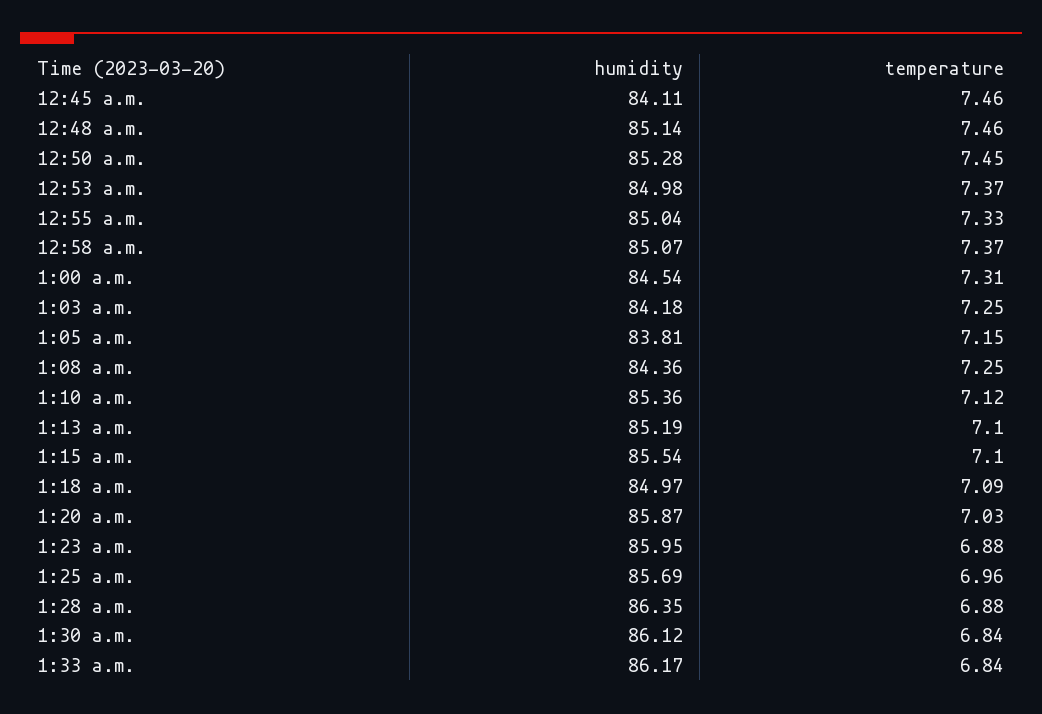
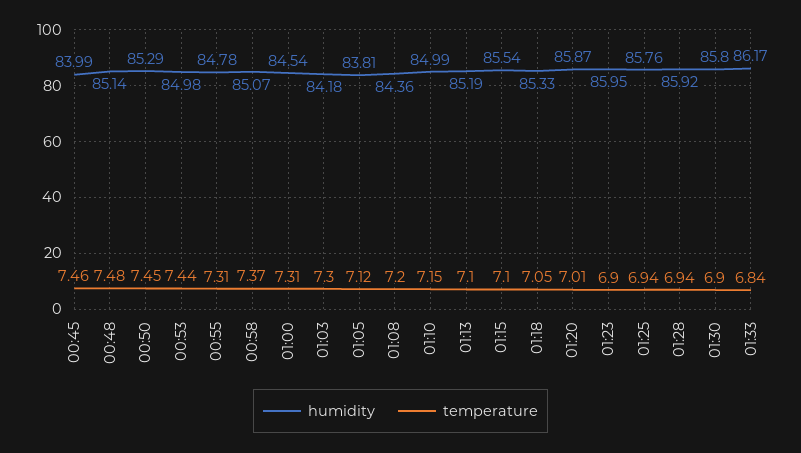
  {
    "humidity": {
-     "12:45 a.m.": 84.11,
+     "12:45 a.m.": 83.99,
      "12:48 a.m.": 85.14,
-     "12:50 a.m.": 85.28,
+     "12:50 a.m.": 85.29,
      "12:53 a.m.": 84.98,
-     "12:55 a.m.": 85.04,
+     "12:55 a.m.": 84.78,
      "12:58 a.m.": 85.07,
      "1:00 a.m.": 84.54,
      "1:03 a.m.": 84.18,
      "1:05 a.m.": 83.81,
      "1:08 a.m.": 84.36,
-     "1:10 a.m.": 85.36,
+     "1:10 a.m.": 84.99,
      "1:13 a.m.": 85.19,
      "1:15 a.m.": 85.54,
-     "1:18 a.m.": 84.97,
+     "1:18 a.m.": 85.33,
      "1:20 a.m.": 85.87,
      "1:23 a.m.": 85.95,
-     "1:25 a.m.": 85.69,
+     "1:25 a.m.": 85.76,
-     "1:28 a.m.": 86.35,
+     "1:28 a.m.": 85.92,
-     "1:30 a.m.": 86.12,
+     "1:30 a.m.": 85.8,
      "1:33 a.m.": 86.17
    },
    "temperature": {
      "12:45 a.m.": 7.46,
-     "12:48 a.m.": 7.46,
+     "12:48 a.m.": 7.48,
      "12:50 a.m.": 7.45,
-     "12:53 a.m.": 7.37,
+     "12:53 a.m.": 7.44,
-     "12:55 a.m.": 7.33,
+     "12:55 a.m.": 7.31,
      "12:58 a.m.": 7.37,
      "1:00 a.m.": 7.31,
-     "1:03 a.m.": 7.25,
+     "1:03 a.m.": 7.3,
-     "1:05 a.m.": 7.15,
+     "1:05 a.m.": 7.12,
-     "1:08 a.m.": 7.25,
+     "1:08 a.m.": 7.2,
-     "1:10 a.m.": 7.12,
+     "1:10 a.m.": 7.15,
      "1:13 a.m.": 7.1,
      "1:15 a.m.": 7.1,
-     "1:18 a.m.": 7.09,
+     "1:18 a.m.": 7.05,
-     "1:20 a.m.": 7.03,
+     "1:20 a.m.": 7.01,
-     "1:23 a.m.": 6.88,
+     "1:23 a.m.": 6.9,
-     "1:25 a.m.": 6.96,
+     "1:25 a.m.": 6.94,
-     "1:28 a.m.": 6.88,
+     "1:28 a.m.": 6.94,
-     "1:30 a.m.": 6.84,
+     "1:30 a.m.": 6.9,
      "1:33 a.m.": 6.84
    }
  }

